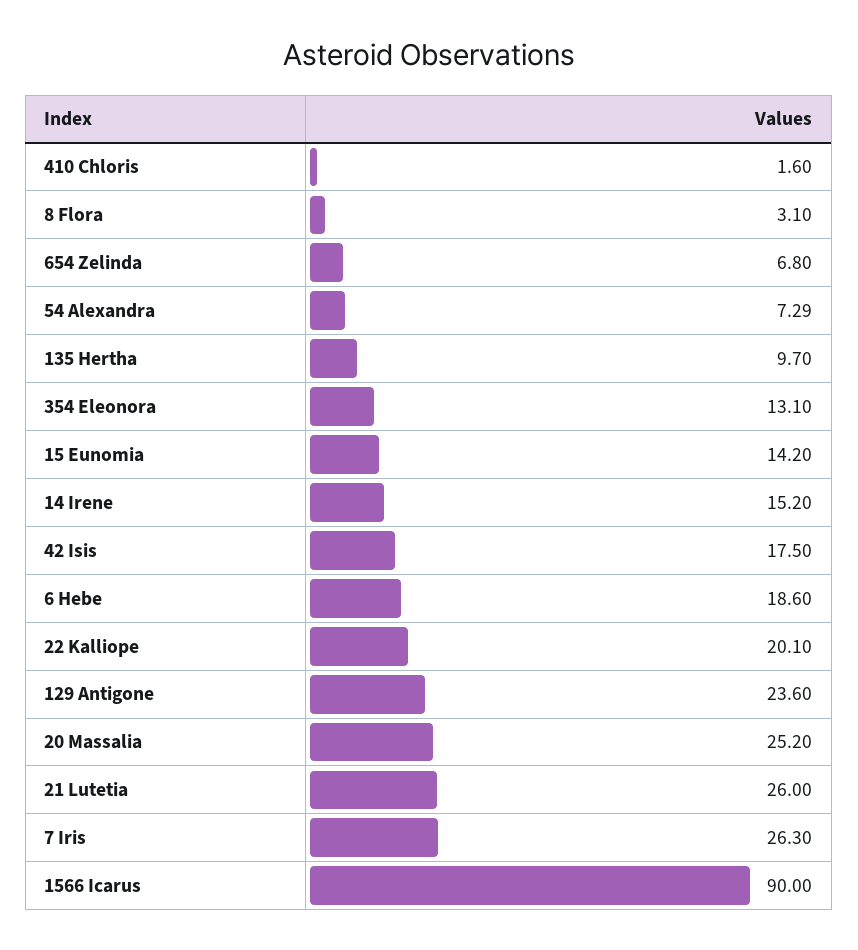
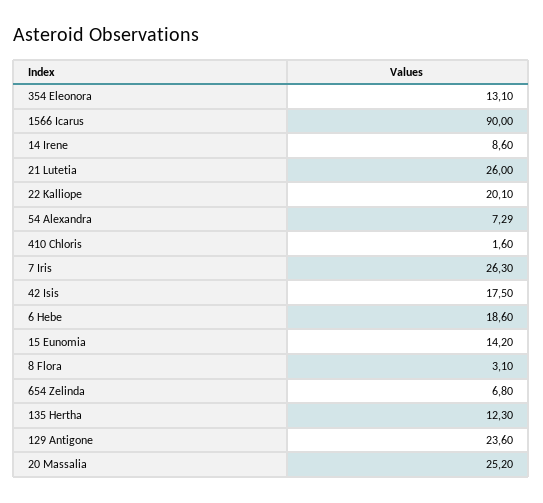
  {
    "410 Chloris": 1.6,
    "8 Flora": 3.1,
    "654 Zelinda": 6.8,
    "54 Alexandra": 7.29,
-   "135 Hertha": 9.7,
+   "135 Hertha": 12.3,
    "354 Eleonora": 13.1,
    "15 Eunomia": 14.2,
-   "14 Irene": 15.2,
+   "14 Irene": 8.6,
    "42 Isis": 17.5,
    "6 Hebe": 18.6,
    "22 Kalliope": 20.1,
    "129 Antigone": 23.6,
    "20 Massalia": 25.2,
    "21 Lutetia": 26,
    "7 Iris": 26.3,
    "1566 Icarus": 90
  }

